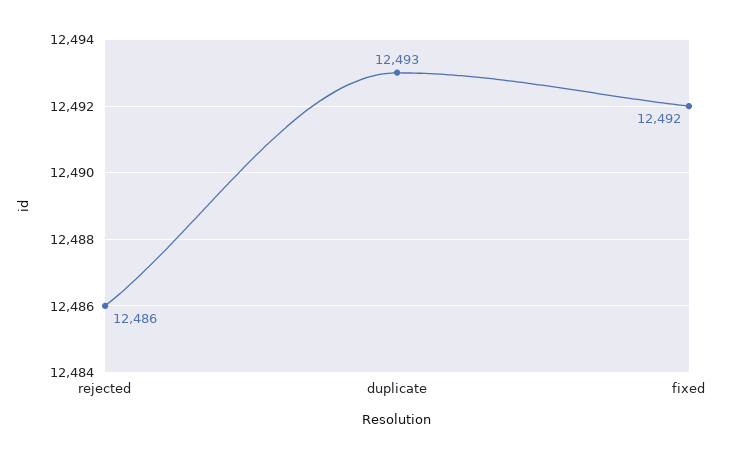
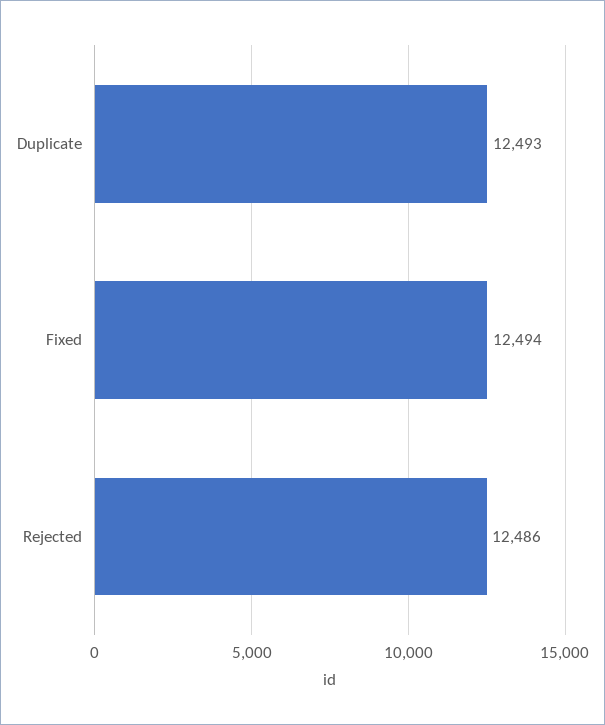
  {
    "rejected": 12486,
    "duplicate": 12493,
-   "fixed": 12492
+   "fixed": 12494
  }

